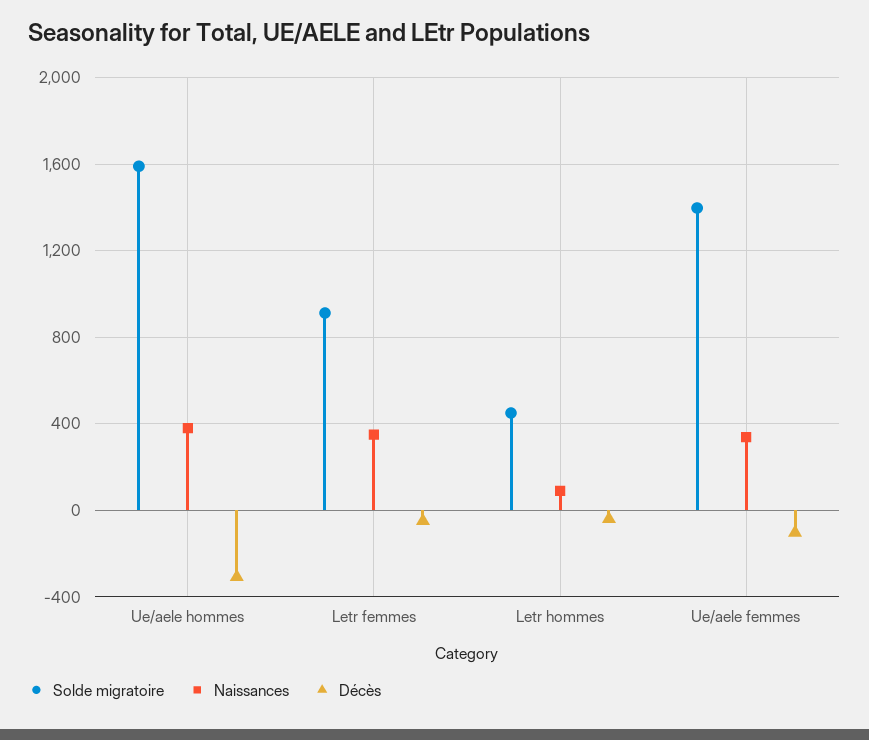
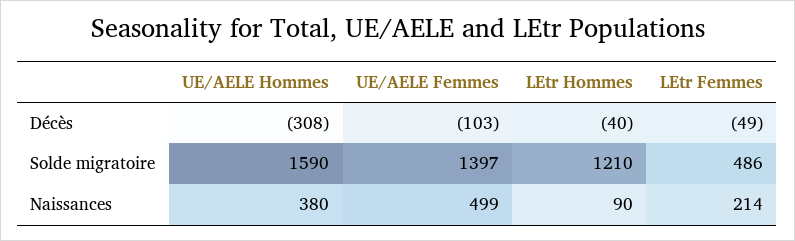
  {
    "Solde migratoire": {
      "Ue/aele hommes": 1590,
-     "Letr femmes": 900,
+     "Letr femmes": 486,
-     "Letr hommes": 450,
+     "Letr hommes": 1210,
      "Ue/aele femmes": 1397
    },
    "Naissances": {
      "Ue/aele hommes": 380,
-     "Letr femmes": 350,
+     "Letr femmes": 214,
      "Letr hommes": 90,
-     "Ue/aele femmes": 350
+     "Ue/aele femmes": 499
    },
    "Décès": {
      "Ue/aele hommes": -308,
      "Letr femmes": -49,
      "Letr hommes": -40,
      "Ue/aele femmes": -103
    }
  }

